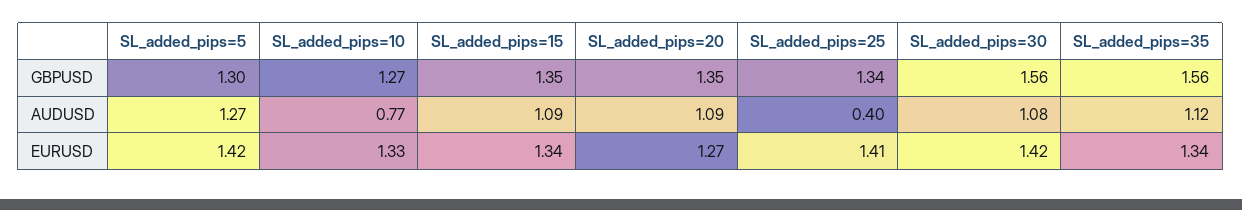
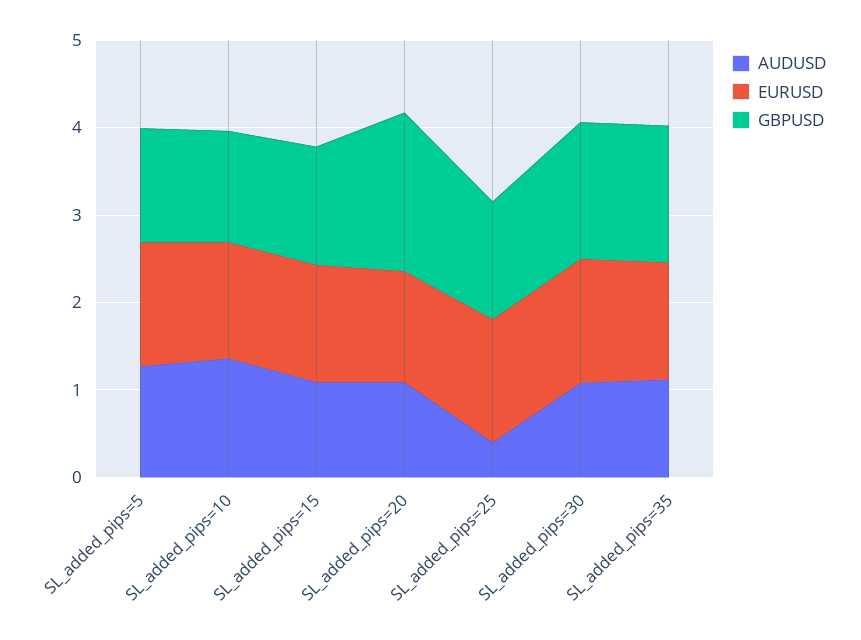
  {
    "GBPUSD": {
      "SL_added_pips=5": 1.3,
      "SL_added_pips=10": 1.27,
      "SL_added_pips=15": 1.35,
-     "SL_added_pips=20": 1.35,
+     "SL_added_pips=20": 1.8,
      "SL_added_pips=25": 1.34,
      "SL_added_pips=30": 1.56,
      "SL_added_pips=35": 1.56
    },
    "AUDUSD": {
      "SL_added_pips=5": 1.27,
-     "SL_added_pips=10": 0.77,
+     "SL_added_pips=10": 1.4,
      "SL_added_pips=15": 1.09,
      "SL_added_pips=20": 1.09,
      "SL_added_pips=25": 0.4,
      "SL_added_pips=30": 1.08,
      "SL_added_pips=35": 1.12
    },
    "EURUSD": {
      "SL_added_pips=5": 1.42,
      "SL_added_pips=10": 1.33,
      "SL_added_pips=15": 1.34,
      "SL_added_pips=20": 1.27,
      "SL_added_pips=25": 1.41,
      "SL_added_pips=30": 1.42,
      "SL_added_pips=35": 1.34
    }
  }

